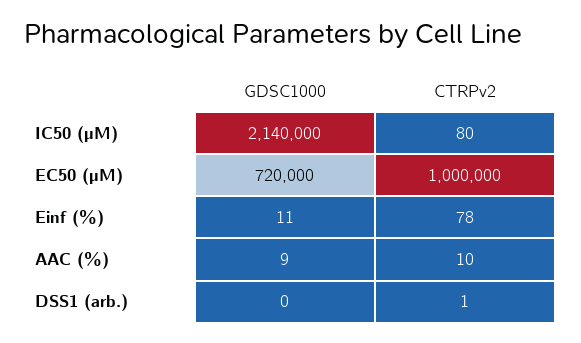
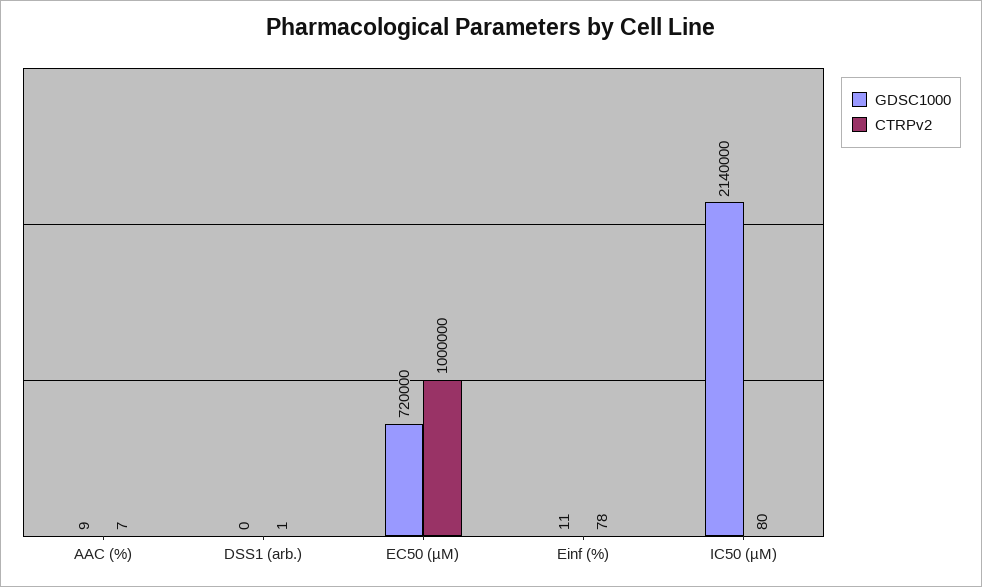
  {
    "GDSC1000": {
      "IC50 (µM)": 2140000,
      "EC50 (µM)": 720000,
      "Einf (%)": 11,
      "AAC (%)": 9,
      "DSS1 (arb.)": 0
    },
    "CTRPv2": {
      "IC50 (µM)": 80,
      "EC50 (µM)": 1000000,
      "Einf (%)": 78,
-     "AAC (%)": 10,
+     "AAC (%)": 7,
      "DSS1 (arb.)": 1
    }
  }

